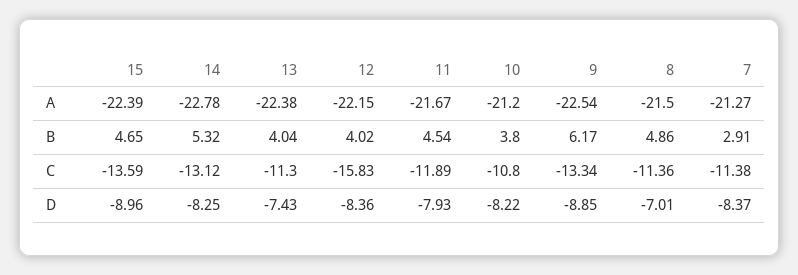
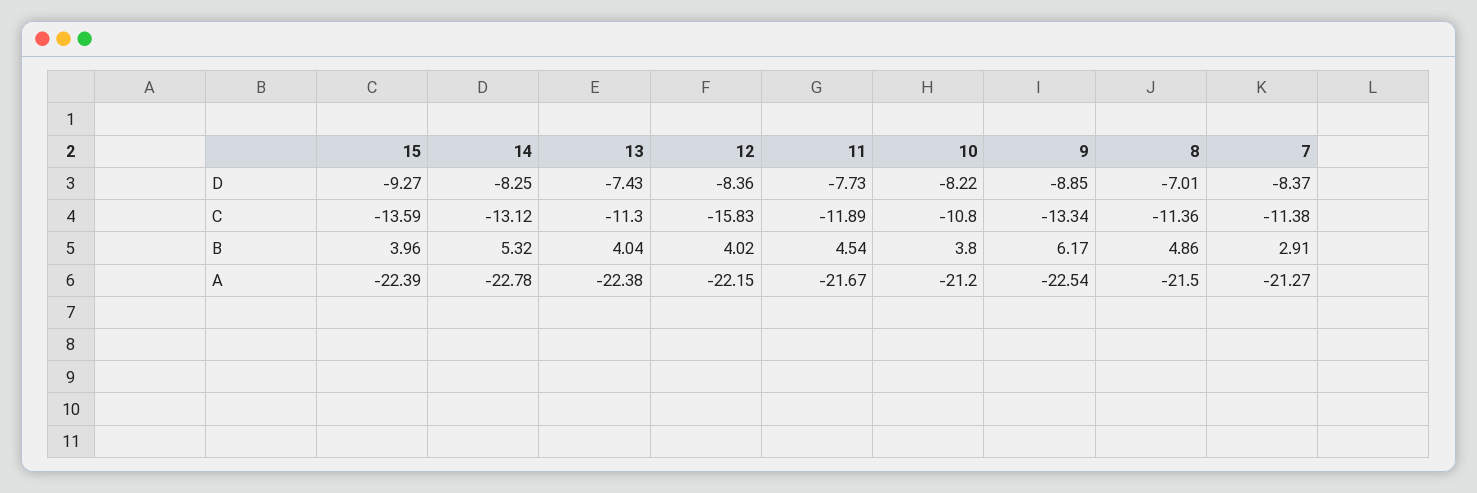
  {
    "15": {
      "A": -22.39,
-     "B": 4.65,
+     "B": 3.96,
      "C": -13.59,
-     "D": -8.96
+     "D": -9.27
    },
    "14": {
      "A": -22.78,
      "B": 5.32,
      "C": -13.12,
      "D": -8.25
    },
    "13": {
      "A": -22.38,
      "B": 4.04,
      "C": -11.3,
      "D": -7.43
    },
    "12": {
      "A": -22.15,
      "B": 4.02,
      "C": -15.83,
      "D": -8.36
    },
    "11": {
      "A": -21.67,
      "B": 4.54,
      "C": -11.89,
-     "D": -7.93
+     "D": -7.73
    },
    "10": {
      "A": -21.2,
      "B": 3.8,
      "C": -10.8,
      "D": -8.22
    },
    "9": {
      "A": -22.54,
      "B": 6.17,
      "C": -13.34,
      "D": -8.85
    },
    "8": {
      "A": -21.5,
      "B": 4.86,
      "C": -11.36,
      "D": -7.01
    },
    "7": {
      "A": -21.27,
      "B": 2.91,
      "C": -11.38,
      "D": -8.37
    }
  }

